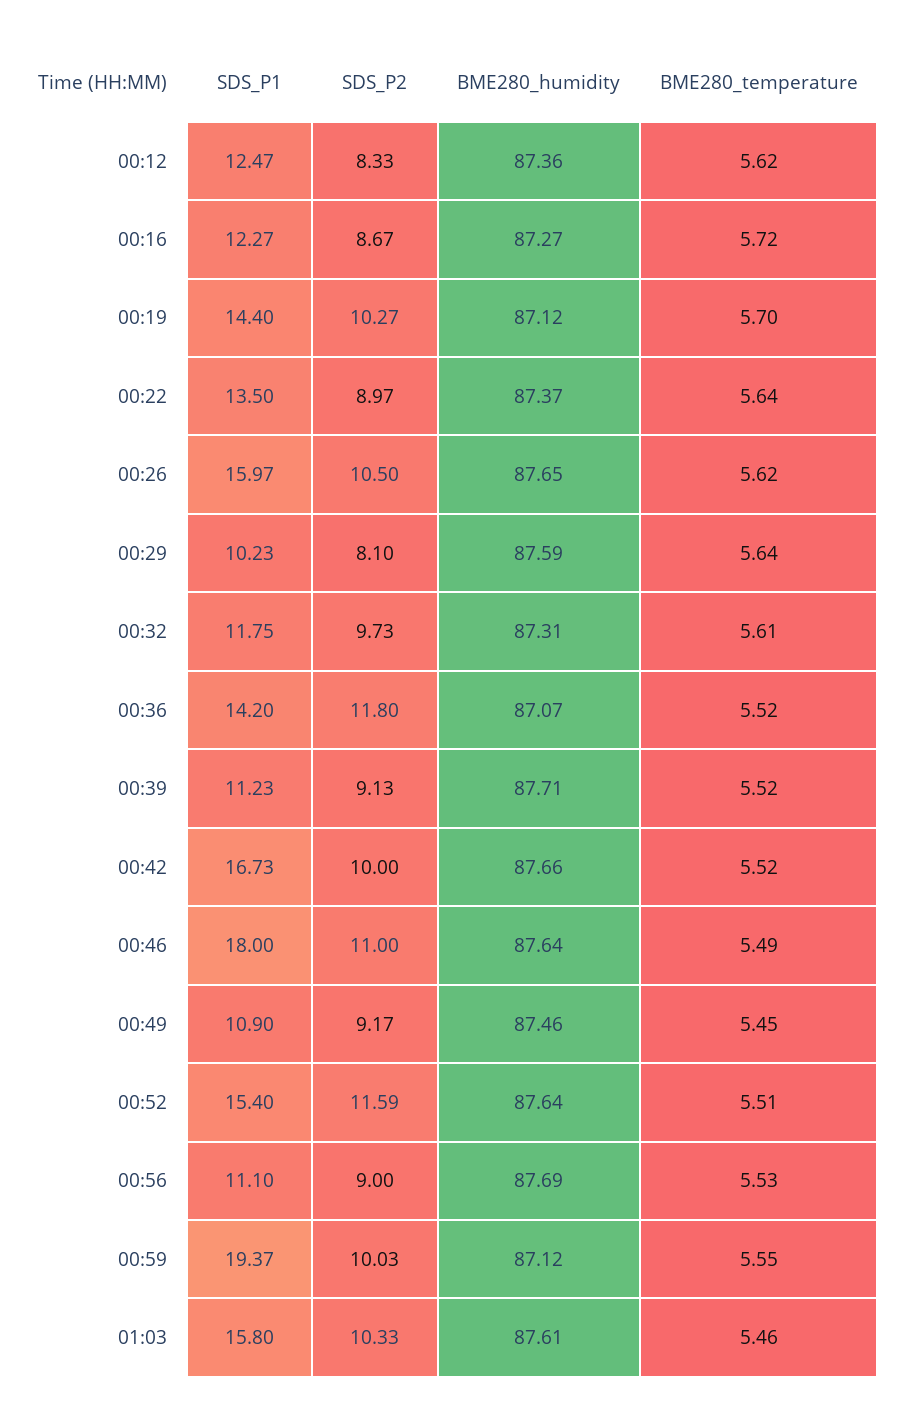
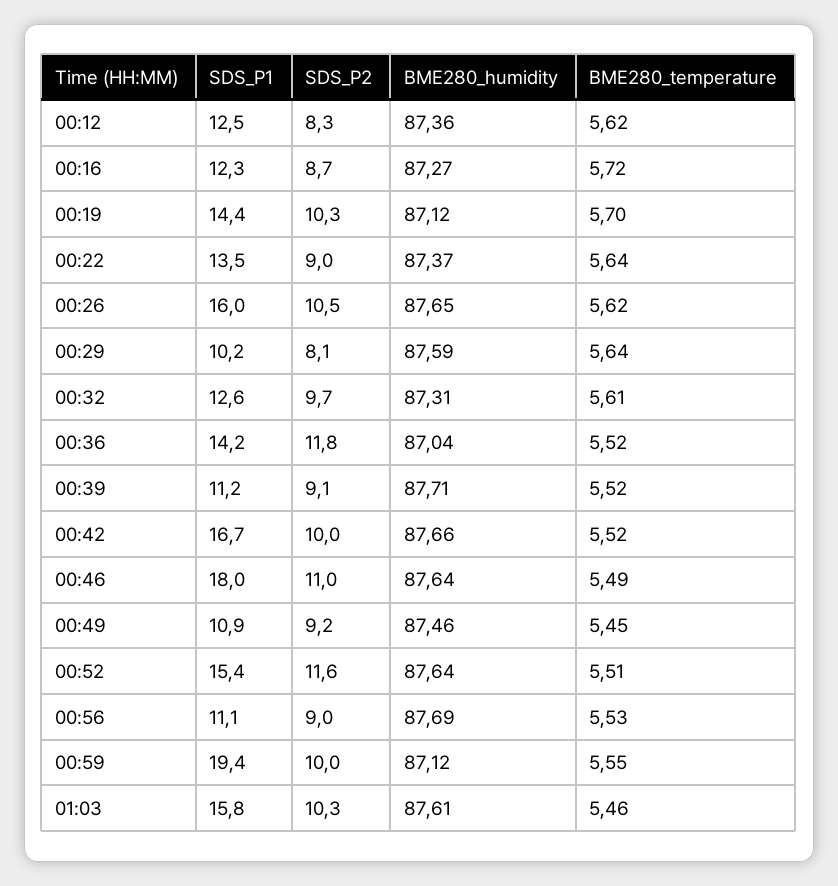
  {
    "SDS_P1": {
      "00:12": 12.47,
      "00:16": 12.27,
      "00:19": 14.4,
      "00:22": 13.5,
      "00:26": 15.97,
      "00:29": 10.23,
-     "00:32": 11.75,
+     "00:32": 12.6,
      "00:36": 14.2,
      "00:39": 11.23,
      "00:42": 16.73,
      "00:46": 18,
      "00:49": 10.9,
      "00:52": 15.4,
      "00:56": 11.1,
      "00:59": 19.37,
      "01:03": 15.8
    },
    "SDS_P2": {
      "00:12": 8.33,
      "00:16": 8.67,
      "00:19": 10.27,
      "00:22": 8.97,
      "00:26": 10.5,
      "00:29": 8.1,
      "00:32": 9.73,
      "00:36": 11.8,
      "00:39": 9.13,
      "00:42": 10,
      "00:46": 11,
      "00:49": 9.17,
      "00:52": 11.59,
      "00:56": 9,
      "00:59": 10.03,
      "01:03": 10.33
    },
    "BME280_humidity": {
      "00:12": 87.36,
      "00:16": 87.27,
      "00:19": 87.12,
      "00:22": 87.37,
      "00:26": 87.65,
      "00:29": 87.59,
      "00:32": 87.31,
-     "00:36": 87.07,
+     "00:36": 87.04,
      "00:39": 87.71,
      "00:42": 87.66,
      "00:46": 87.64,
      "00:49": 87.46,
      "00:52": 87.64,
      "00:56": 87.69,
      "00:59": 87.12,
      "01:03": 87.61
    },
    "BME280_temperature": {
      "00:12": 5.62,
      "00:16": 5.72,
      "00:19": 5.7,
      "00:22": 5.64,
      "00:26": 5.62,
      "00:29": 5.64,
      "00:32": 5.61,
      "00:36": 5.52,
      "00:39": 5.52,
      "00:42": 5.52,
      "00:46": 5.49,
      "00:49": 5.45,
      "00:52": 5.51,
      "00:56": 5.53,
      "00:59": 5.55,
      "01:03": 5.46
    }
  }

